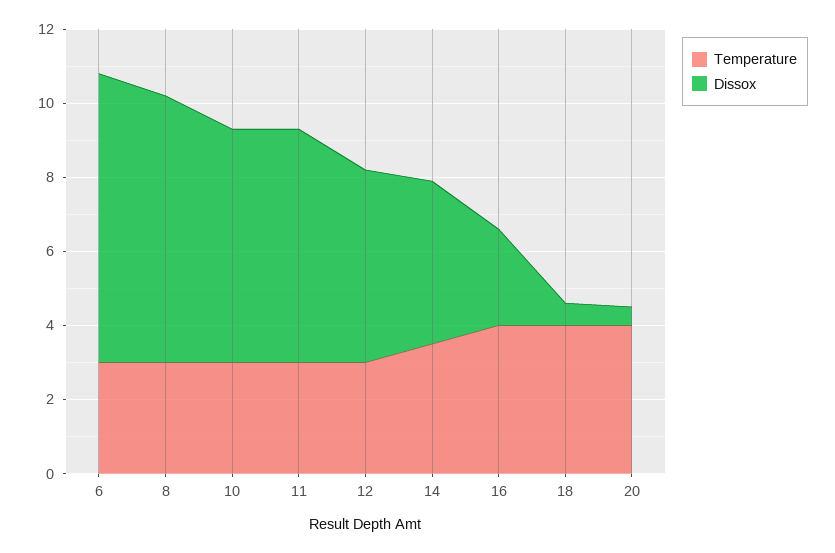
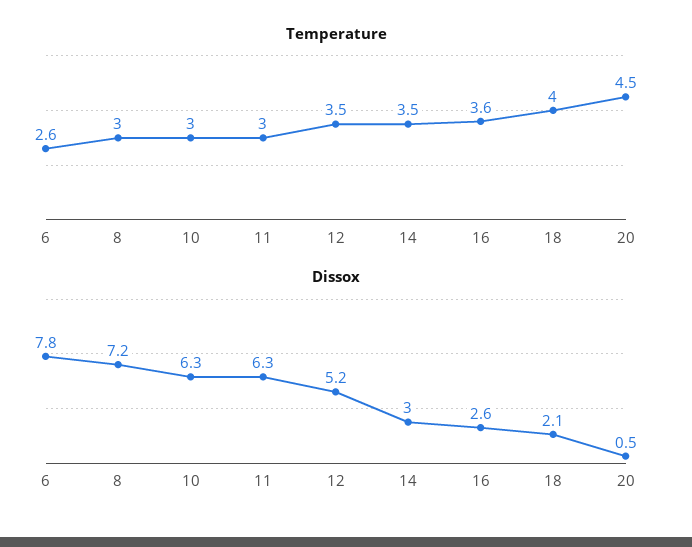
  {
    "Temperature": {
-     "6": 3,
+     "6": 2.6,
      "8": 3,
      "10": 3,
      "11": 3,
-     "12": 3,
+     "12": 3.5,
      "14": 3.5,
-     "16": 4,
+     "16": 3.6,
      "18": 4,
-     "20": 4
+     "20": 4.5
    },
    "Dissox": {
      "6": 7.8,
      "8": 7.2,
      "10": 6.3,
      "11": 6.3,
      "12": 5.2,
-     "14": 4.5,
+     "14": 3,
      "16": 2.6,
-     "18": 0.5,
+     "18": 2.1,
      "20": 0.5
    }
  }

